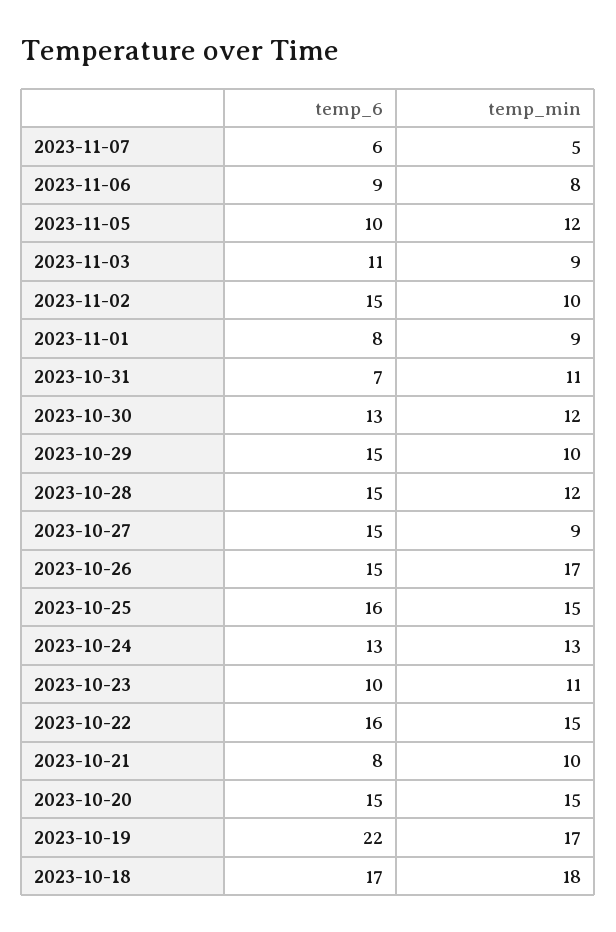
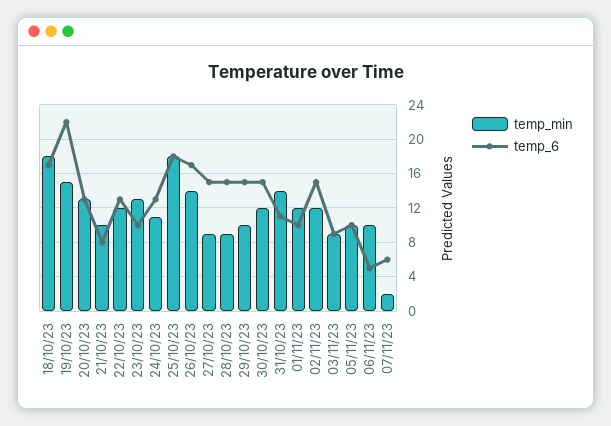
  {
    "temp_6": {
      "2023-11-07": 6,
-     "2023-11-06": 9,
+     "2023-11-06": 5,
      "2023-11-05": 10,
-     "2023-11-03": 11,
+     "2023-11-03": 9,
      "2023-11-02": 15,
-     "2023-11-01": 8,
+     "2023-11-01": 10,
-     "2023-10-31": 7,
+     "2023-10-31": 11,
-     "2023-10-30": 13,
+     "2023-10-30": 15,
      "2023-10-29": 15,
      "2023-10-28": 15,
      "2023-10-27": 15,
-     "2023-10-26": 15,
+     "2023-10-26": 17,
-     "2023-10-25": 16,
+     "2023-10-25": 18,
      "2023-10-24": 13,
      "2023-10-23": 10,
-     "2023-10-22": 16,
+     "2023-10-22": 13,
      "2023-10-21": 8,
-     "2023-10-20": 15,
+     "2023-10-20": 13,
      "2023-10-19": 22,
      "2023-10-18": 17
    },
    "temp_min": {
-     "2023-11-07": 5,
+     "2023-11-07": 2,
-     "2023-11-06": 8,
+     "2023-11-06": 10,
-     "2023-11-05": 12,
+     "2023-11-05": 10,
      "2023-11-03": 9,
-     "2023-11-02": 10,
+     "2023-11-02": 12,
-     "2023-11-01": 9,
+     "2023-11-01": 12,
-     "2023-10-31": 11,
+     "2023-10-31": 14,
      "2023-10-30": 12,
      "2023-10-29": 10,
-     "2023-10-28": 12,
+     "2023-10-28": 9,
      "2023-10-27": 9,
-     "2023-10-26": 17,
+     "2023-10-26": 14,
-     "2023-10-25": 15,
+     "2023-10-25": 18,
-     "2023-10-24": 13,
+     "2023-10-24": 11,
-     "2023-10-23": 11,
+     "2023-10-23": 13,
-     "2023-10-22": 15,
+     "2023-10-22": 12,
      "2023-10-21": 10,
-     "2023-10-20": 15,
+     "2023-10-20": 13,
-     "2023-10-19": 17,
+     "2023-10-19": 15,
      "2023-10-18": 18
    }
  }

